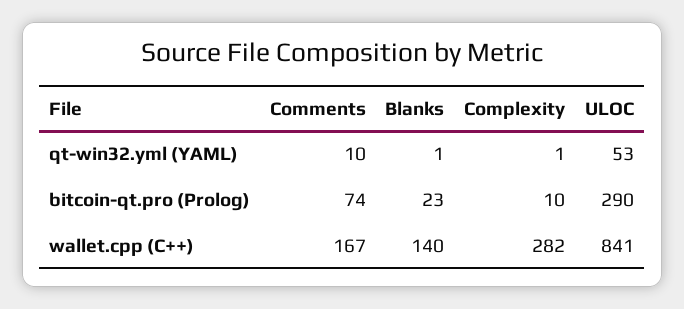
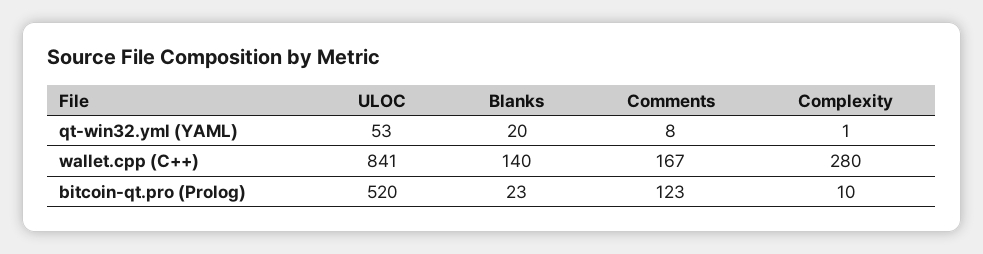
  {
    "Comments": {
-     "qt-win32.yml (YAML)": 10,
+     "qt-win32.yml (YAML)": 8,
-     "bitcoin-qt.pro (Prolog)": 74,
+     "bitcoin-qt.pro (Prolog)": 123,
      "wallet.cpp (C++)": 167
    },
    "Blanks": {
-     "qt-win32.yml (YAML)": 1,
+     "qt-win32.yml (YAML)": 20,
      "bitcoin-qt.pro (Prolog)": 23,
      "wallet.cpp (C++)": 140
    },
    "Complexity": {
      "qt-win32.yml (YAML)": 1,
      "bitcoin-qt.pro (Prolog)": 10,
-     "wallet.cpp (C++)": 282
+     "wallet.cpp (C++)": 280
    },
    "ULOC": {
      "qt-win32.yml (YAML)": 53,
-     "bitcoin-qt.pro (Prolog)": 290,
+     "bitcoin-qt.pro (Prolog)": 520,
      "wallet.cpp (C++)": 841
    }
  }

